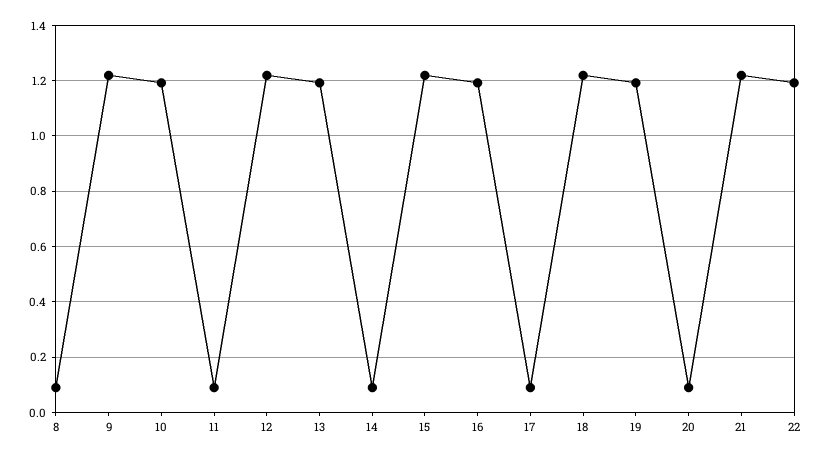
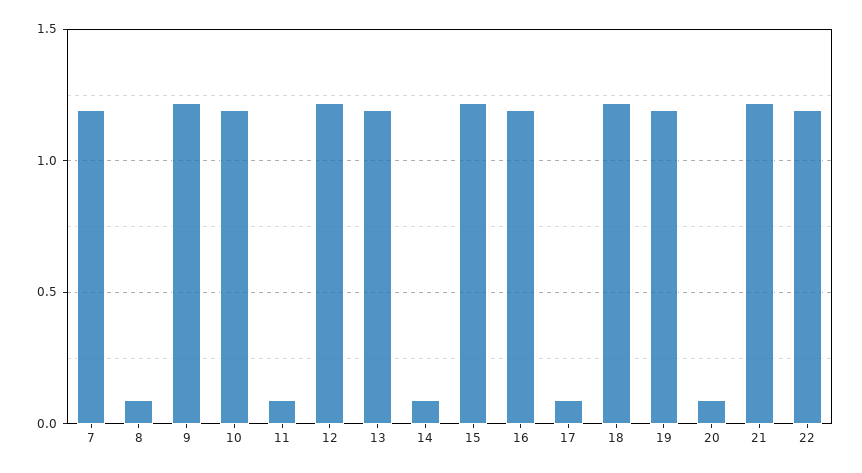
  {
    "8": 0.1,
    "9": 1.225,
    "10": 1.2,
    "11": 0.1,
    "12": 1.225,
    "13": 1.2,
    "14": 0.1,
    "15": 1.225,
    "16": 1.2,
    "17": 0.1,
    "18": 1.225,
    "19": 1.2,
    "20": 0.1,
    "21": 1.225,
-   "22": 1.2
+   "22": 1.2,
+   "7": 1.2
  }

